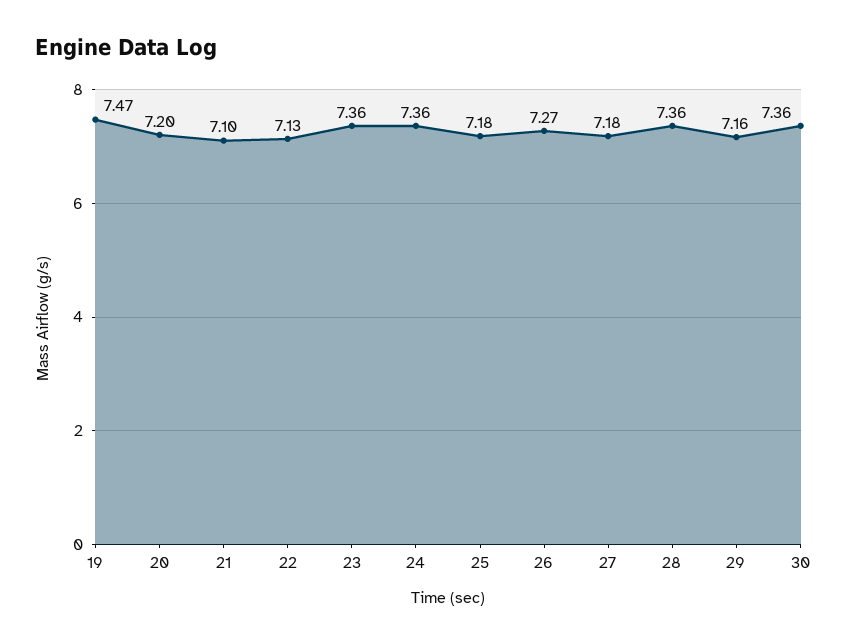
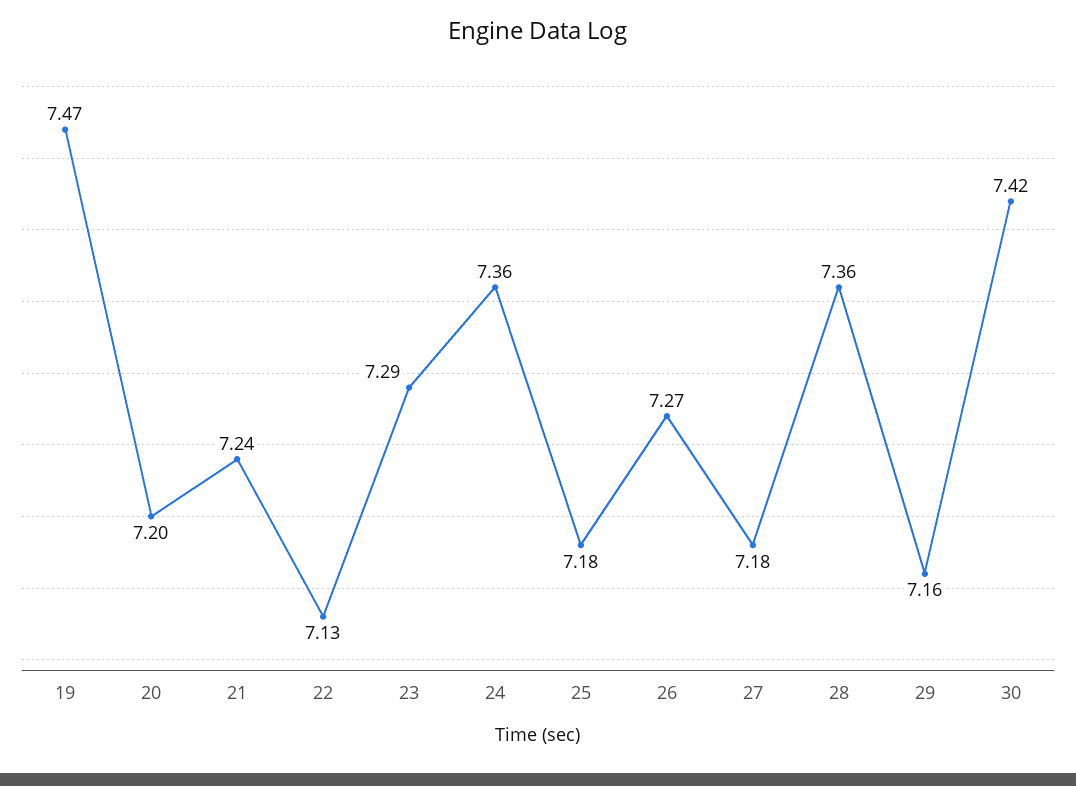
  {
    "19": 7.47,
    "20": 7.2,
-   "21": 7.1,
+   "21": 7.24,
    "22": 7.13,
-   "23": 7.36,
+   "23": 7.29,
    "24": 7.36,
    "25": 7.18,
    "26": 7.27,
    "27": 7.18,
    "28": 7.36,
    "29": 7.16,
-   "30": 7.36
+   "30": 7.42
  }

